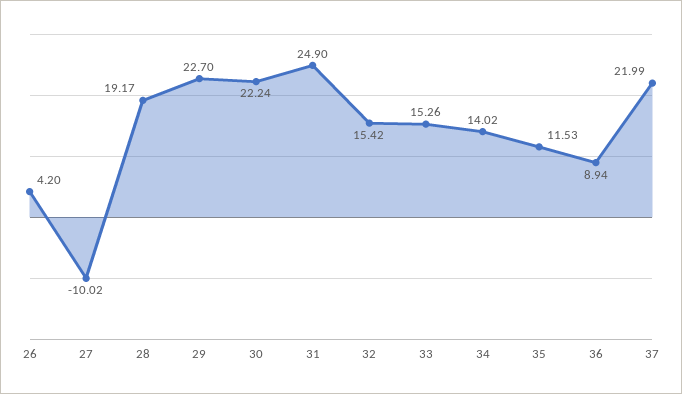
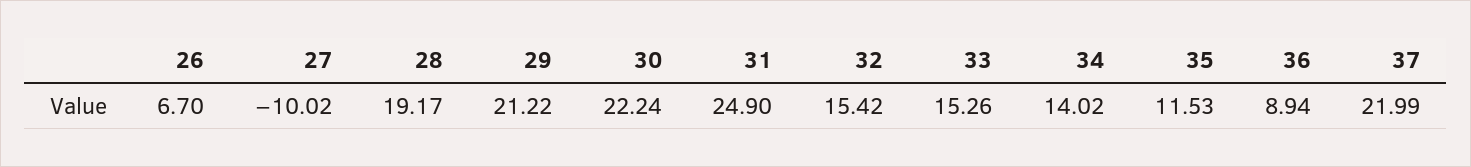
  {
-   "26": 4.2,
+   "26": 6.7,
    "27": -10.02,
    "28": 19.17,
-   "29": 22.7,
+   "29": 21.22,
    "30": 22.24,
    "31": 24.9,
    "32": 15.42,
    "33": 15.26,
    "34": 14.02,
    "35": 11.53,
    "36": 8.94,
    "37": 21.99
  }

